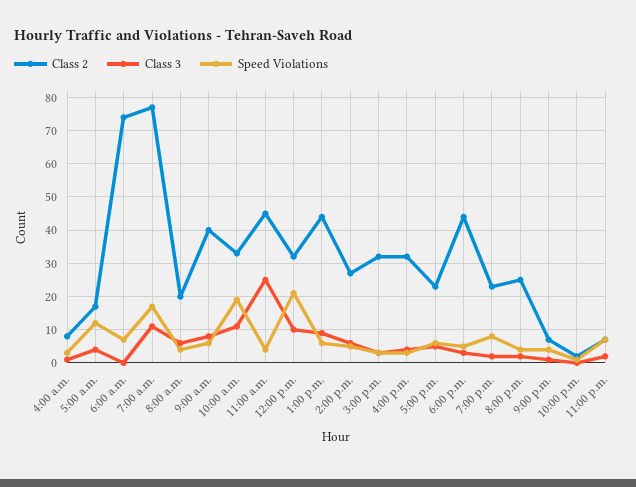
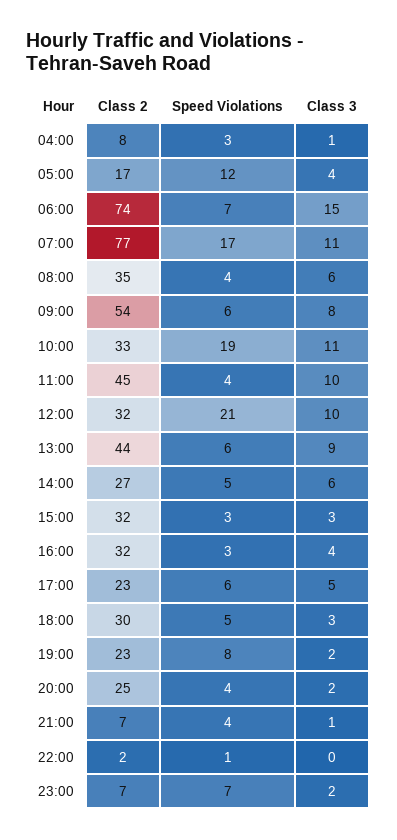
  {
    "Class 2": {
      "4:00 a.m.": 8,
      "5:00 a.m.": 17,
      "6:00 a.m.": 74,
      "7:00 a.m.": 77,
-     "8:00 a.m.": 20,
+     "8:00 a.m.": 35,
-     "9:00 a.m.": 40,
+     "9:00 a.m.": 54,
      "10:00 a.m.": 33,
      "11:00 a.m.": 45,
      "12:00 p.m.": 32,
      "1:00 p.m.": 44,
      "2:00 p.m.": 27,
      "3:00 p.m.": 32,
      "4:00 p.m.": 32,
      "5:00 p.m.": 23,
-     "6:00 p.m.": 45,
+     "6:00 p.m.": 30,
      "7:00 p.m.": 23,
      "8:00 p.m.": 25,
      "9:00 p.m.": 7,
      "10:00 p.m.": 2,
      "11:00 p.m.": 7
    },
    "Class 3": {
      "4:00 a.m.": 1,
      "5:00 a.m.": 4,
-     "6:00 a.m.": 0,
+     "6:00 a.m.": 15,
      "7:00 a.m.": 11,
      "8:00 a.m.": 6,
      "9:00 a.m.": 8,
      "10:00 a.m.": 11,
-     "11:00 a.m.": 25,
+     "11:00 a.m.": 10,
      "12:00 p.m.": 10,
      "1:00 p.m.": 9,
      "2:00 p.m.": 6,
      "3:00 p.m.": 3,
      "4:00 p.m.": 4,
      "5:00 p.m.": 5,
      "6:00 p.m.": 3,
      "7:00 p.m.": 2,
      "8:00 p.m.": 2,
      "9:00 p.m.": 1,
      "10:00 p.m.": 0,
      "11:00 p.m.": 2
    },
    "Speed Violations": {
      "4:00 a.m.": 3,
      "5:00 a.m.": 12,
      "6:00 a.m.": 7,
      "7:00 a.m.": 17,
      "8:00 a.m.": 4,
      "9:00 a.m.": 6,
      "10:00 a.m.": 19,
      "11:00 a.m.": 4,
      "12:00 p.m.": 21,
      "1:00 p.m.": 6,
      "2:00 p.m.": 5,
      "3:00 p.m.": 3,
      "4:00 p.m.": 3,
      "5:00 p.m.": 6,
      "6:00 p.m.": 5,
      "7:00 p.m.": 8,
      "8:00 p.m.": 4,
      "9:00 p.m.": 4,
      "10:00 p.m.": 1,
      "11:00 p.m.": 7
    }
  }

